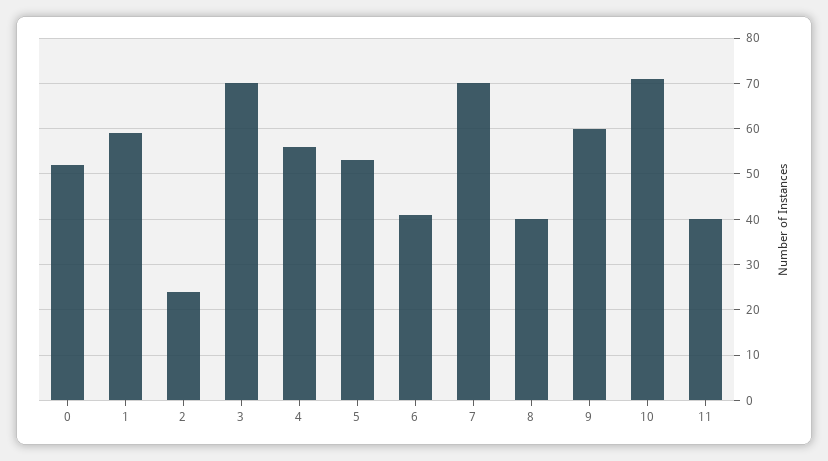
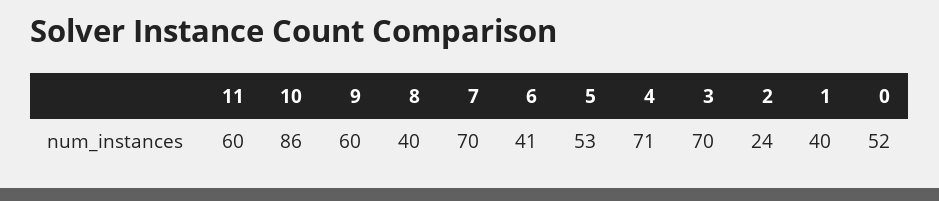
  {
    "0": 52,
-   "1": 60,
+   "1": 40,
    "2": 24,
    "3": 70,
-   "4": 55,
+   "4": 71,
    "5": 53,
    "6": 41,
    "7": 70,
    "8": 40,
    "9": 60,
-   "10": 70,
+   "10": 86,
-   "11": 40
+   "11": 60
  }

